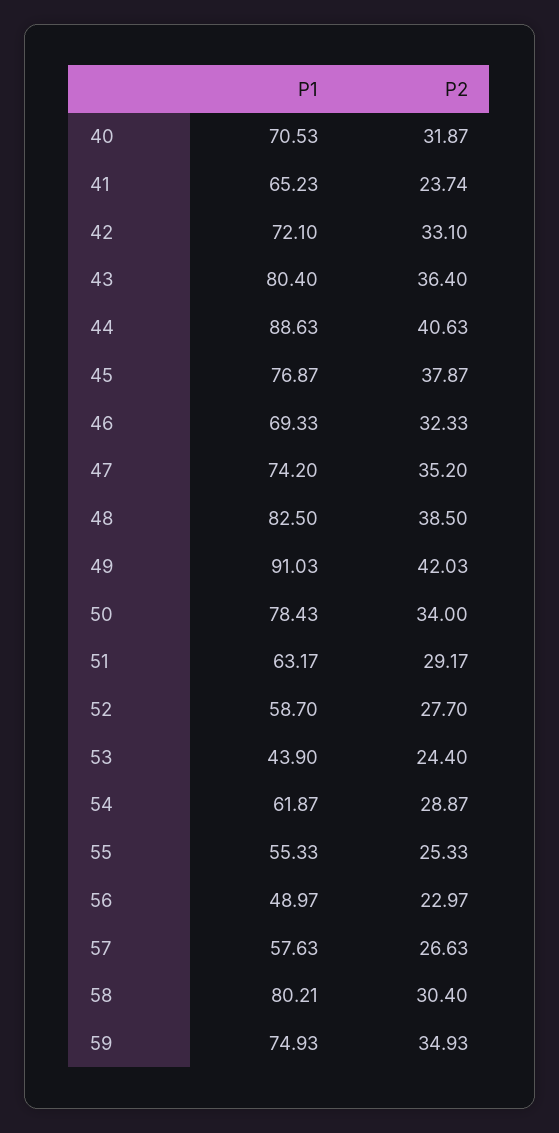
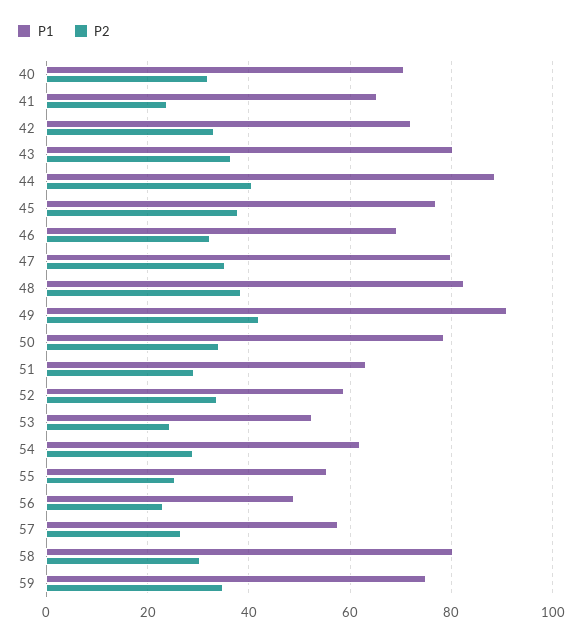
  {
    "P1": {
      "40": 70.53,
      "41": 65.23,
      "42": 72.1,
      "43": 80.4,
      "44": 88.63,
      "45": 76.87,
      "46": 69.33,
-     "47": 74.2,
+     "47": 80,
      "48": 82.5,
      "49": 91.03,
      "50": 78.43,
      "51": 63.17,
      "52": 58.7,
-     "53": 43.9,
+     "53": 52,
      "54": 61.87,
      "55": 55.33,
      "56": 48.97,
      "57": 57.63,
      "58": 80.21,
      "59": 74.93
    },
    "P2": {
      "40": 31.87,
      "41": 23.74,
      "42": 33.1,
      "43": 36.4,
      "44": 40.63,
      "45": 37.87,
      "46": 32.33,
      "47": 35.2,
      "48": 38.5,
      "49": 42.03,
      "50": 34,
      "51": 29.17,
-     "52": 27.7,
+     "52": 34,
      "53": 24.4,
      "54": 28.87,
      "55": 25.33,
      "56": 22.97,
      "57": 26.63,
      "58": 30.4,
      "59": 34.93
    }
  }

